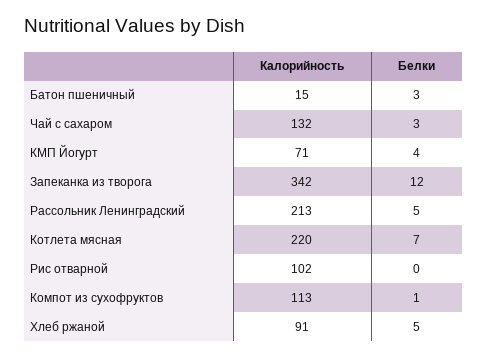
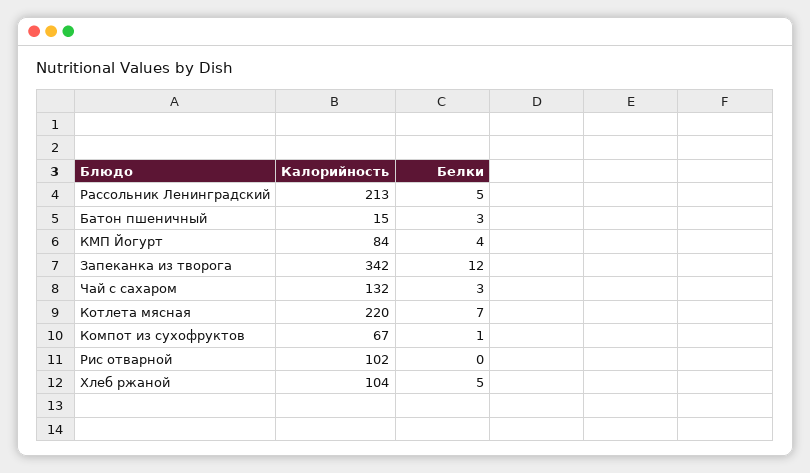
  {
    "Калорийность": {
      "Батон пшеничный": 15,
      "Чай с сахаром": 132,
-     "КМП Йогурт": 71,
+     "КМП Йогурт": 84,
      "Запеканка из творога": 342,
      "Рассольник Ленинградский": 213,
      "Котлета мясная": 220,
      "Рис отварной": 102,
-     "Компот из сухофруктов": 113,
+     "Компот из сухофруктов": 67,
-     "Хлеб ржаной": 91
+     "Хлеб ржаной": 104
    },
    "Белки": {
      "Батон пшеничный": 3,
      "Чай с сахаром": 3,
      "КМП Йогурт": 4,
      "Запеканка из творога": 12,
      "Рассольник Ленинградский": 5,
      "Котлета мясная": 7,
      "Рис отварной": 0,
      "Компот из сухофруктов": 1,
      "Хлеб ржаной": 5
    }
  }

